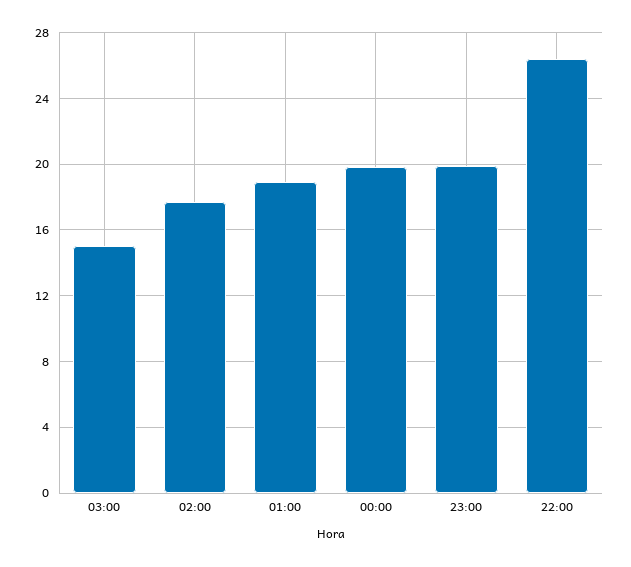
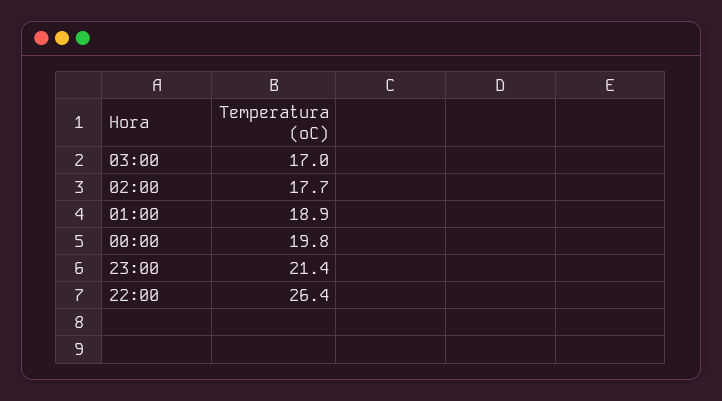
  {
-   "03:00": 15,
+   "03:00": 17,
    "02:00": 17.7,
    "01:00": 18.9,
    "00:00": 19.8,
-   "23:00": 20,
+   "23:00": 21.4,
    "22:00": 26.4
  }

